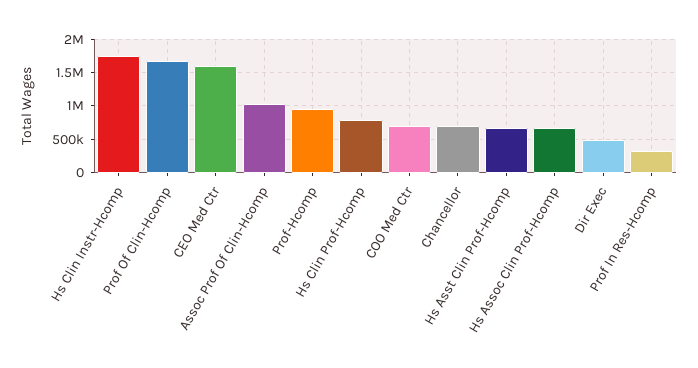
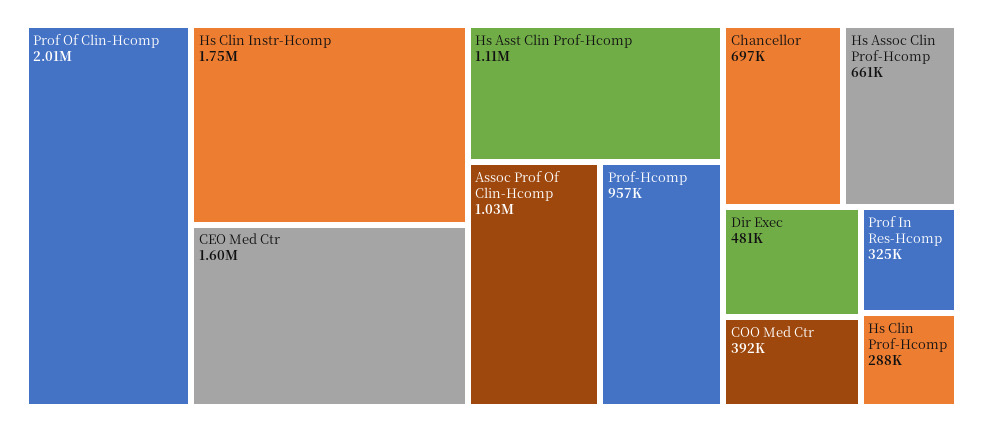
  {
    "Hs Clin Instr-Hcomp": 1750000,
-   "Prof Of Clin-Hcomp": 1700000,
+   "Prof Of Clin-Hcomp": 2010000,
    "CEO Med Ctr": 1600000,
    "Assoc Prof Of Clin-Hcomp": 1030000,
    "Prof-Hcomp": 957000,
-   "Hs Clin Prof-Hcomp": 800000,
+   "Hs Clin Prof-Hcomp": 288000,
-   "COO Med Ctr": 700000,
+   "COO Med Ctr": 392000,
    "Chancellor": 697000,
-   "Hs Asst Clin Prof-Hcomp": 700000,
+   "Hs Asst Clin Prof-Hcomp": 1110000,
    "Hs Assoc Clin Prof-Hcomp": 661000,
    "Dir Exec": 481000,
    "Prof In Res-Hcomp": 325000
  }

